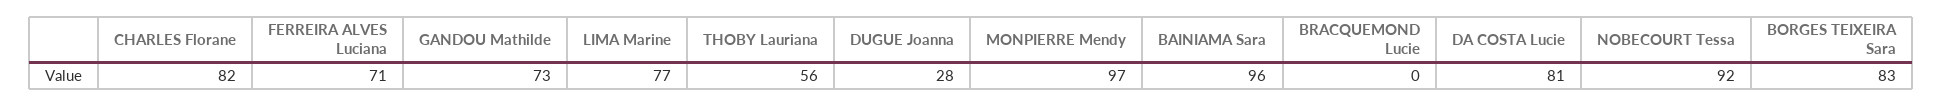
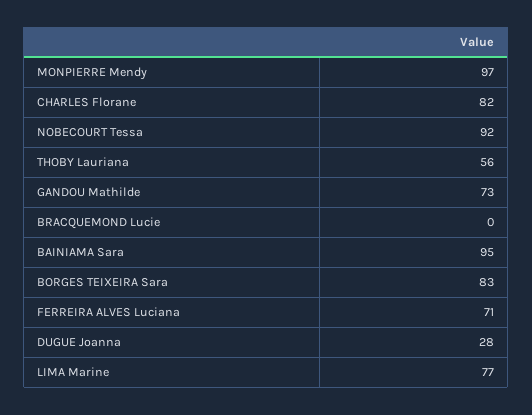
  {
    "CHARLES Florane": 82,
    "FERREIRA ALVES Luciana": 71,
    "GANDOU Mathilde": 73,
    "LIMA Marine": 77,
    "THOBY Lauriana": 56,
    "DUGUE Joanna": 28,
    "MONPIERRE Mendy": 97,
-   "BAINIAMA Sara": 96,
+   "BAINIAMA Sara": 95,
    "BRACQUEMOND Lucie": 0,
-   "DA COSTA Lucie": 81,
    "NOBECOURT Tessa": 92,
    "BORGES TEIXEIRA Sara": 83
  }

